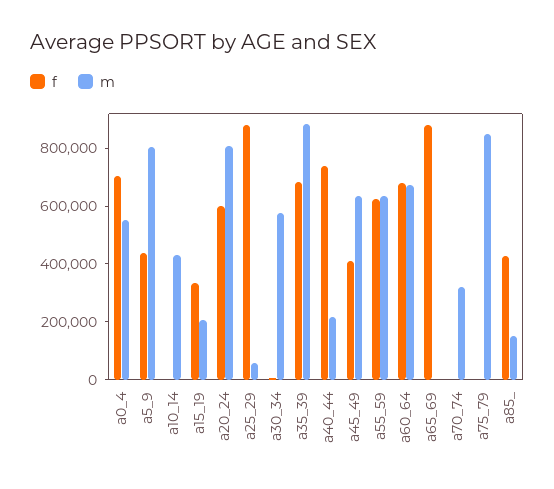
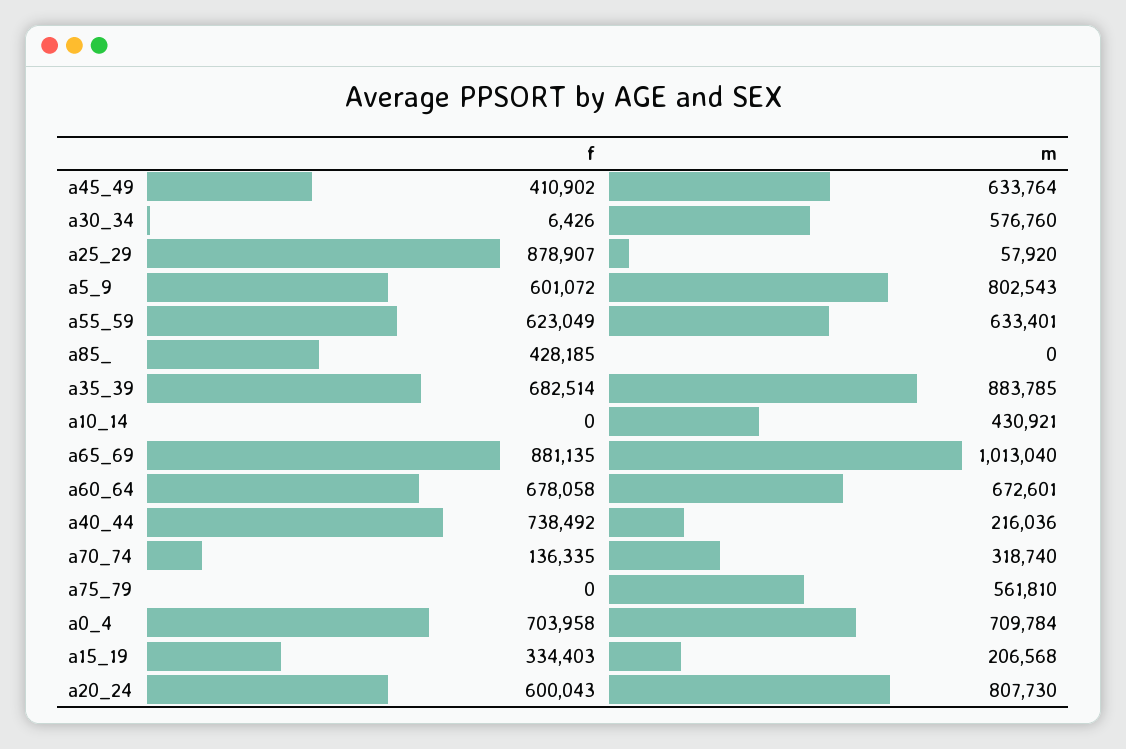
  {
    "f": {
      "a0_4": 703958,
-     "a5_9": 450000,
+     "a5_9": 601072,
      "a10_14": 0,
      "a15_19": 334403,
      "a20_24": 600043,
      "a25_29": 878907,
      "a30_34": 6426,
      "a35_39": 682514,
      "a40_44": 738492,
      "a45_49": 410902,
      "a55_59": 623049,
      "a60_64": 678058,
      "a65_69": 881135,
-     "a70_74": 0,
+     "a70_74": 136335,
      "a75_79": 0,
      "a85_": 428185
    },
    "m": {
-     "a0_4": 550000,
+     "a0_4": 709784,
      "a5_9": 802543,
      "a10_14": 430921,
      "a15_19": 206568,
      "a20_24": 807730,
      "a25_29": 57920,
      "a30_34": 576760,
      "a35_39": 883785,
      "a40_44": 216036,
      "a45_49": 633764,
      "a55_59": 633401,
      "a60_64": 672601,
-     "a65_69": 0,
+     "a65_69": 1013040,
      "a70_74": 318740,
-     "a75_79": 850000,
+     "a75_79": 561810,
-     "a85_": 150000
+     "a85_": 0
    }
  }

